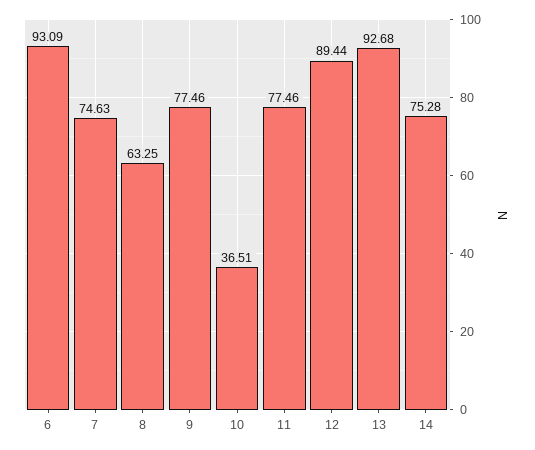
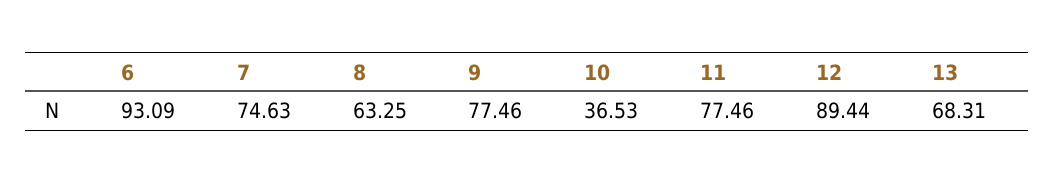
  {
    "6": 93.09,
    "7": 74.63,
    "8": 63.25,
    "9": 77.46,
-   "10": 36.51,
+   "10": 36.53,
    "11": 77.46,
    "12": 89.44,
-   "13": 92.68,
+   "13": 68.31
-   "14": 75.28
  }

